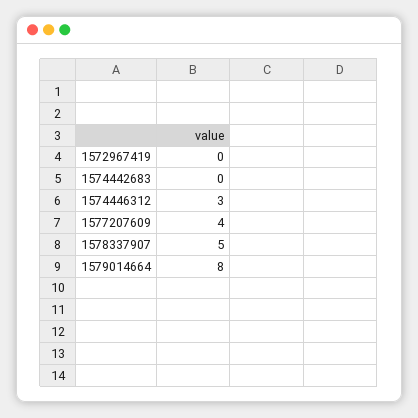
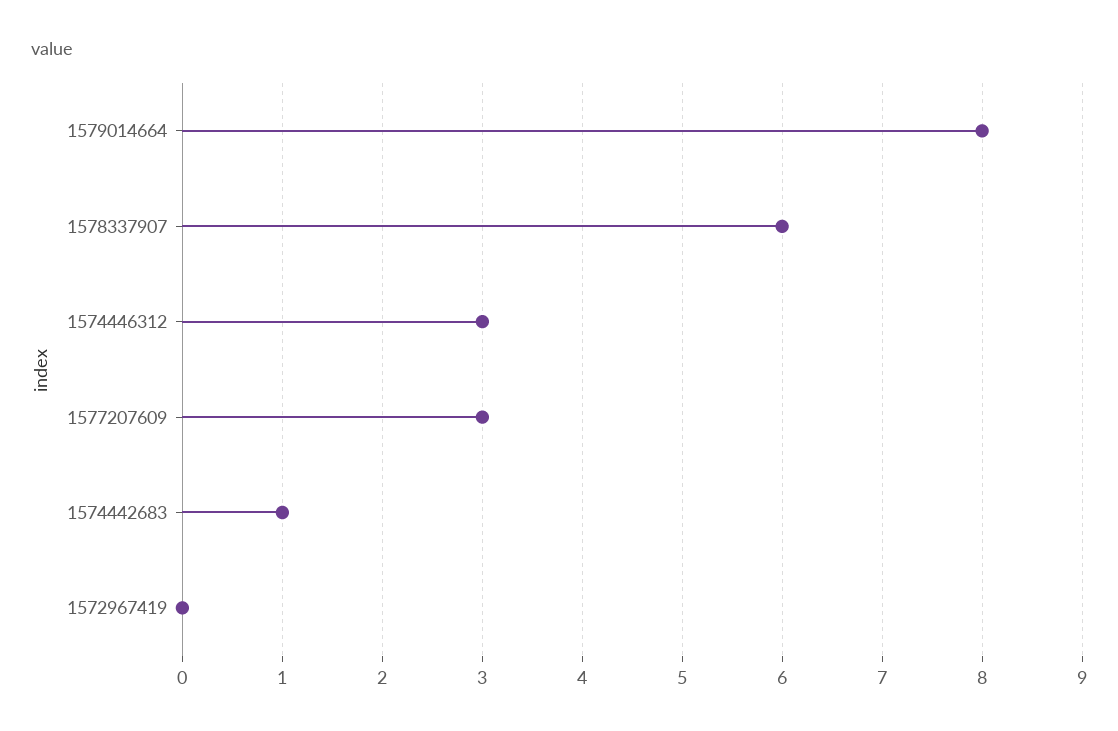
  {
    "1572967419": 0,
-   "1574442683": 0,
+   "1574442683": 1,
    "1574446312": 3,
-   "1577207609": 4,
+   "1577207609": 3,
-   "1578337907": 5,
+   "1578337907": 6,
    "1579014664": 8
  }

